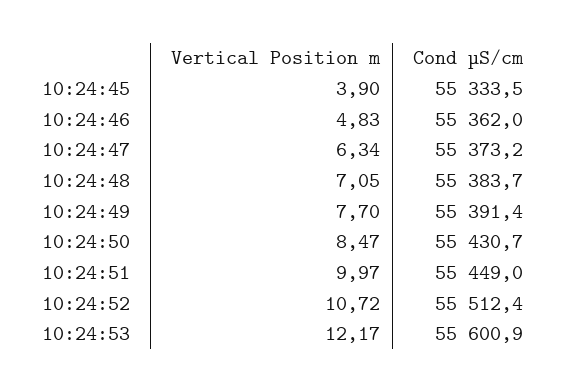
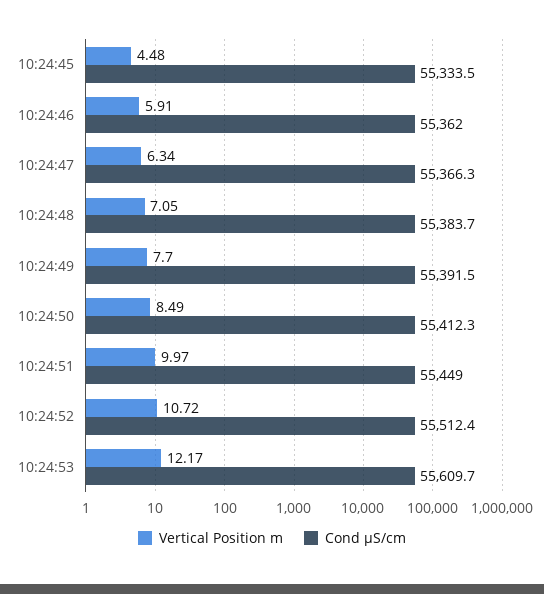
  {
    "Vertical Position m": {
-     "10:24:45": 3.9,
+     "10:24:45": 4.48,
-     "10:24:46": 4.83,
+     "10:24:46": 5.91,
      "10:24:47": 6.34,
      "10:24:48": 7.05,
      "10:24:49": 7.7,
-     "10:24:50": 8.47,
+     "10:24:50": 8.49,
      "10:24:51": 9.97,
      "10:24:52": 10.72,
      "10:24:53": 12.17
    },
    "Cond µS/cm": {
      "10:24:45": 55333.5,
      "10:24:46": 55362,
-     "10:24:47": 55373.2,
+     "10:24:47": 55366.3,
      "10:24:48": 55383.7,
-     "10:24:49": 55391.4,
+     "10:24:49": 55391.5,
-     "10:24:50": 55430.7,
+     "10:24:50": 55412.3,
      "10:24:51": 55449,
      "10:24:52": 55512.4,
-     "10:24:53": 55600.9
+     "10:24:53": 55609.7
    }
  }

